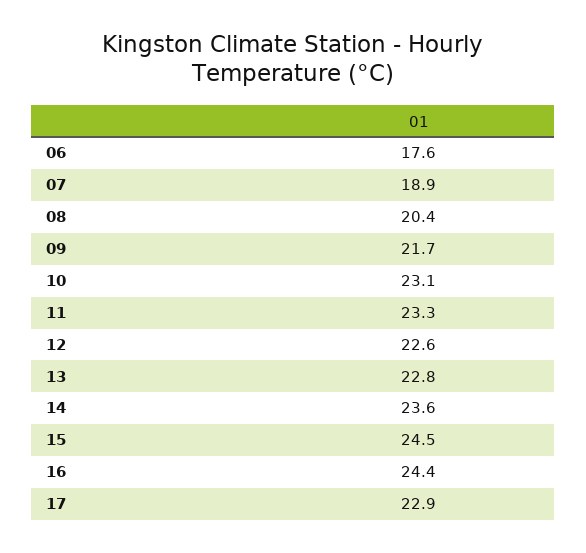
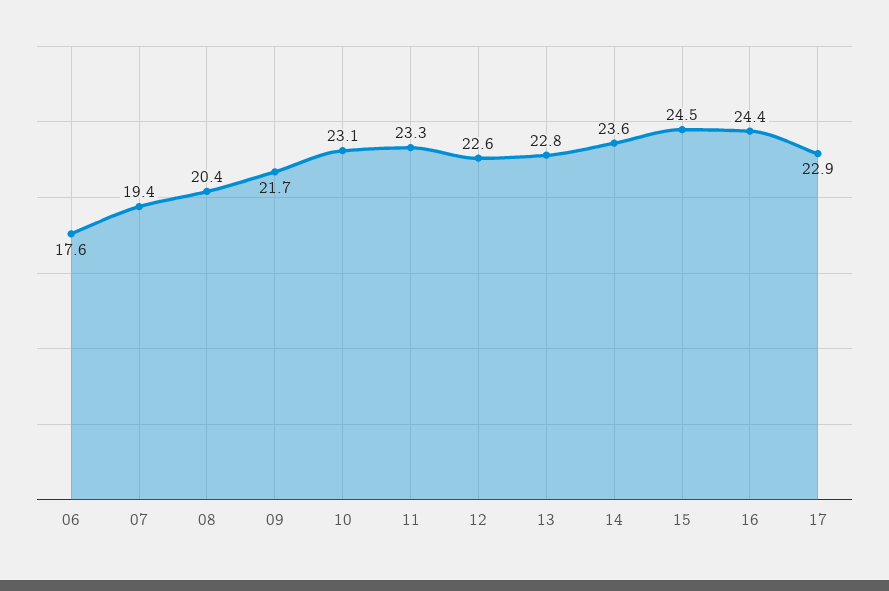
  {
    "06": 17.6,
-   "07": 18.9,
+   "07": 19.4,
    "08": 20.4,
    "09": 21.7,
    "10": 23.1,
    "11": 23.3,
    "12": 22.6,
    "13": 22.8,
    "14": 23.6,
    "15": 24.5,
    "16": 24.4,
    "17": 22.9
  }

